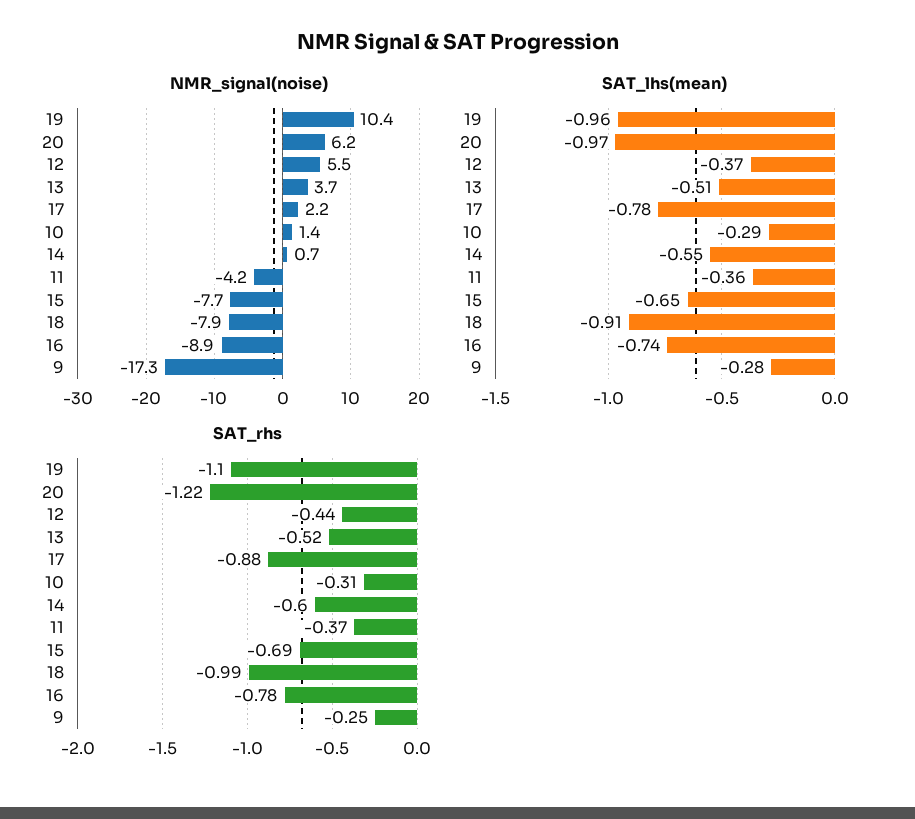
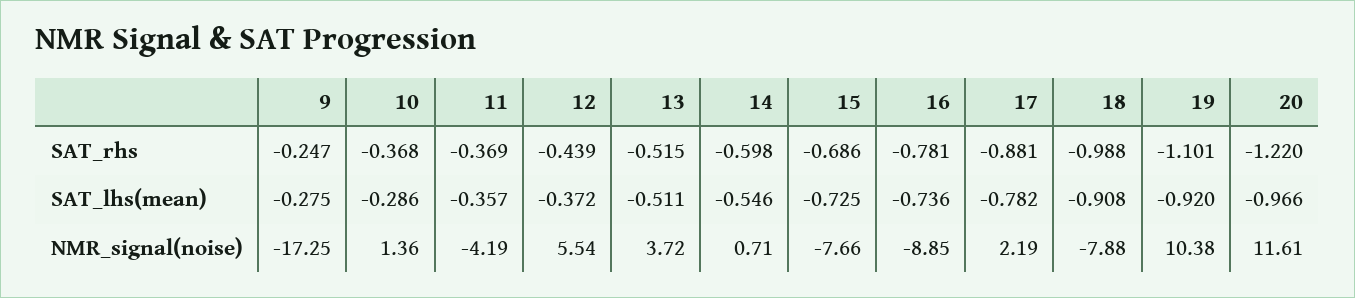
  {
    "NMR_signal(noise)": {
      "19": 10.38,
-     "20": 6.2,
+     "20": 11.61,
      "12": 5.54,
      "13": 3.72,
      "17": 2.19,
      "10": 1.36,
      "14": 0.71,
      "11": -4.19,
      "15": -7.66,
      "18": -7.88,
      "16": -8.85,
      "9": -17.25
    },
    "SAT_lhs(mean)": {
-     "19": -0.96,
+     "19": -0.92,
      "20": -0.966,
      "12": -0.372,
      "13": -0.511,
      "17": -0.782,
      "10": -0.286,
      "14": -0.546,
      "11": -0.357,
-     "15": -0.65,
+     "15": -0.725,
      "18": -0.908,
      "16": -0.736,
      "9": -0.275
    },
    "SAT_rhs": {
      "19": -1.101,
      "20": -1.22,
      "12": -0.439,
      "13": -0.515,
      "17": -0.881,
-     "10": -0.31,
+     "10": -0.368,
      "14": -0.598,
      "11": -0.369,
      "15": -0.686,
      "18": -0.988,
      "16": -0.781,
      "9": -0.247
    }
  }

